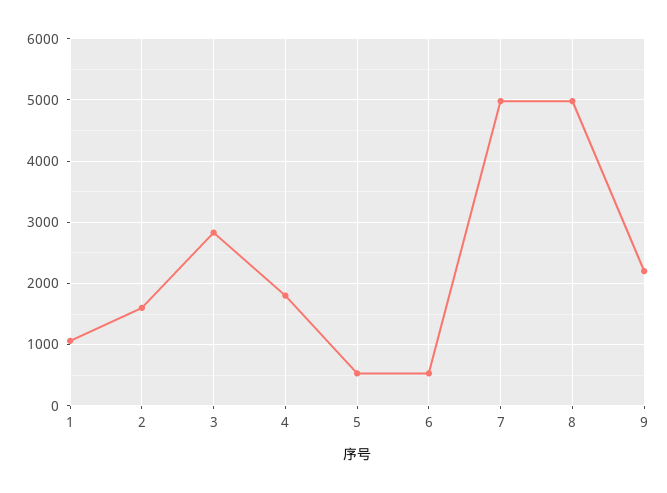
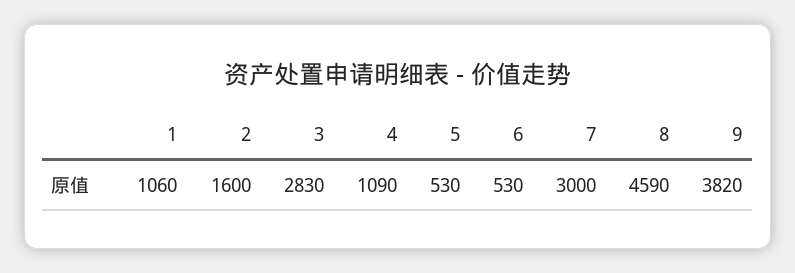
  {
    "1": 1060,
    "2": 1600,
    "3": 2830,
-   "4": 1800,
+   "4": 1090,
    "5": 530,
    "6": 530,
-   "7": 5000,
+   "7": 3000,
-   "8": 5000,
+   "8": 4590,
-   "9": 2200
+   "9": 3820
  }

